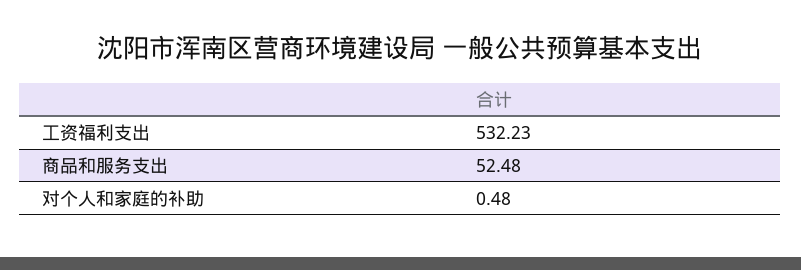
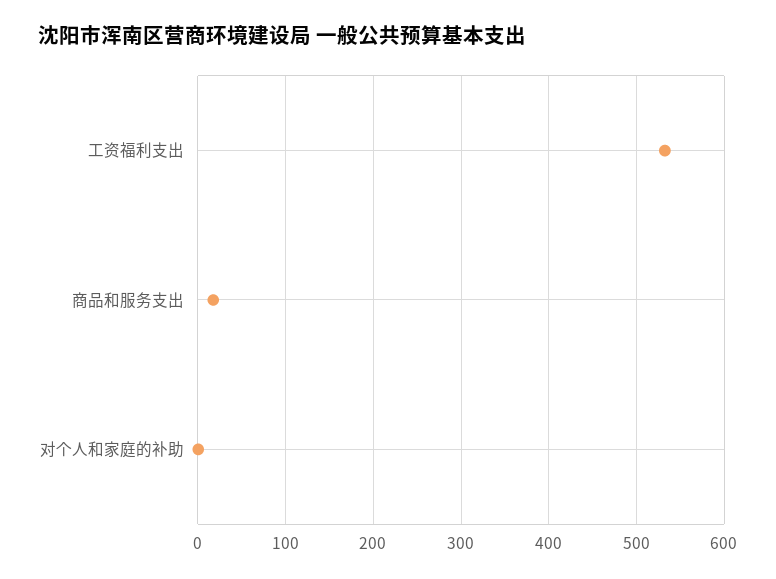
  {
    "工资福利支出": 532.23,
-   "商品和服务支出": 52.48,
+   "商品和服务支出": 20,
    "对个人和家庭的补助": 0.48
  }

